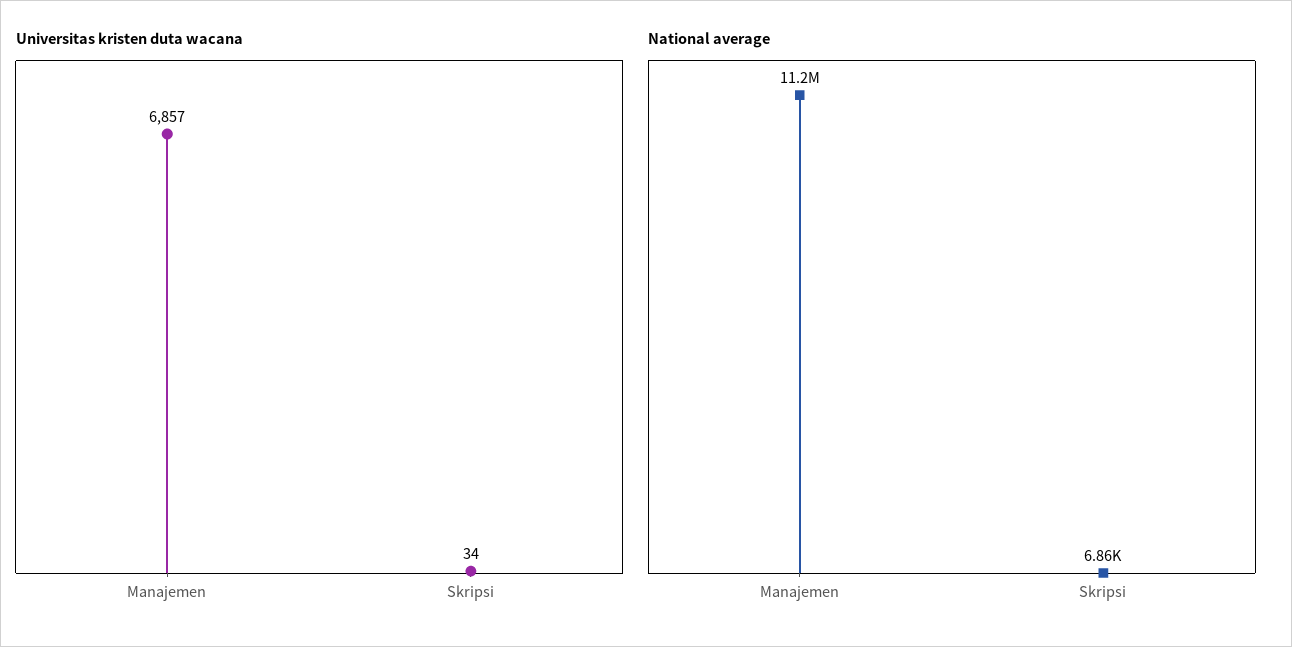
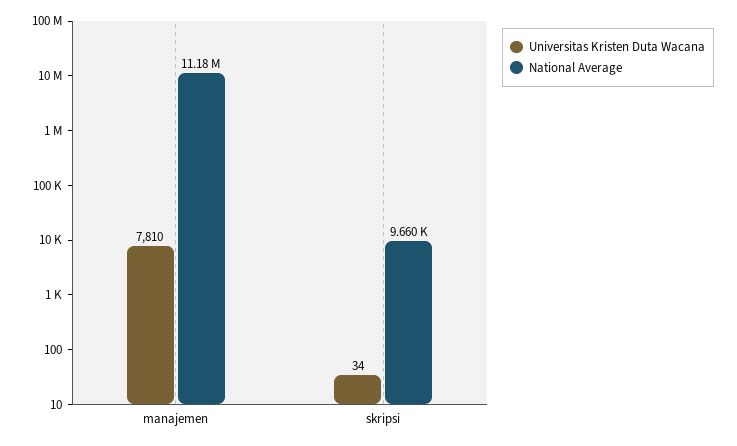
  {
    "Universitas kristen duta wacana": {
-     "Manajemen": 6857,
+     "Manajemen": 7810,
      "Skripsi": 34
    },
    "National average": {
      "Manajemen": 11180000,
-     "Skripsi": 6860
+     "Skripsi": 9660
    }
  }

